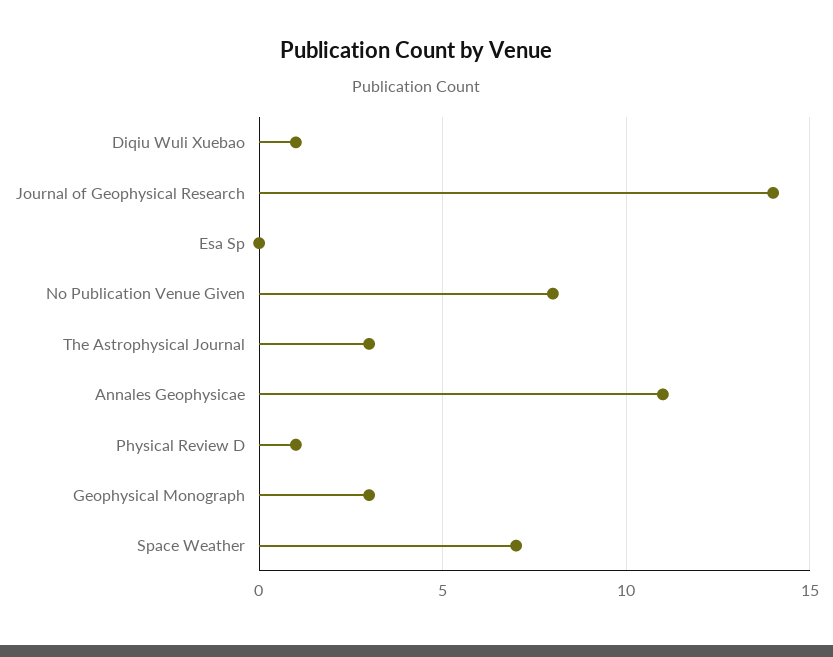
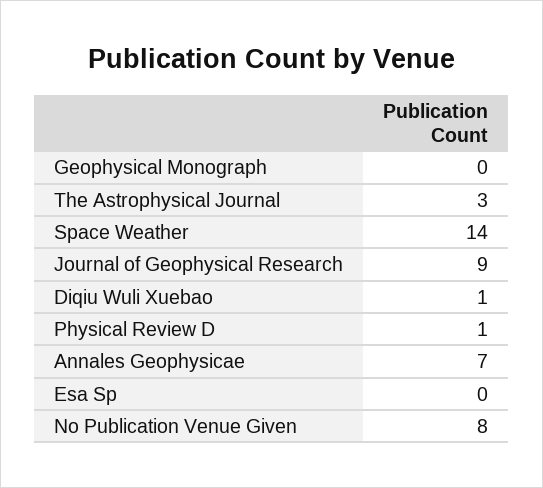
  {
    "Diqiu Wuli Xuebao": 1,
-   "Journal of Geophysical Research": 14,
+   "Journal of Geophysical Research": 9,
    "Esa Sp": 0,
    "No Publication Venue Given": 8,
    "The Astrophysical Journal": 3,
-   "Annales Geophysicae": 11,
+   "Annales Geophysicae": 7,
    "Physical Review D": 1,
-   "Geophysical Monograph": 3,
+   "Geophysical Monograph": 0,
-   "Space Weather": 7
+   "Space Weather": 14
  }

